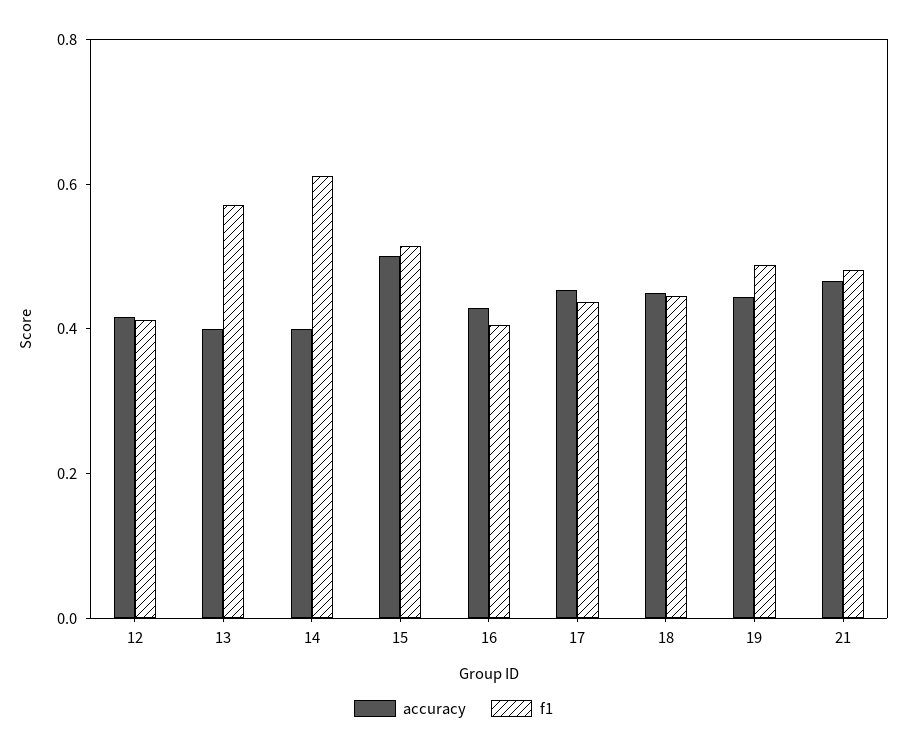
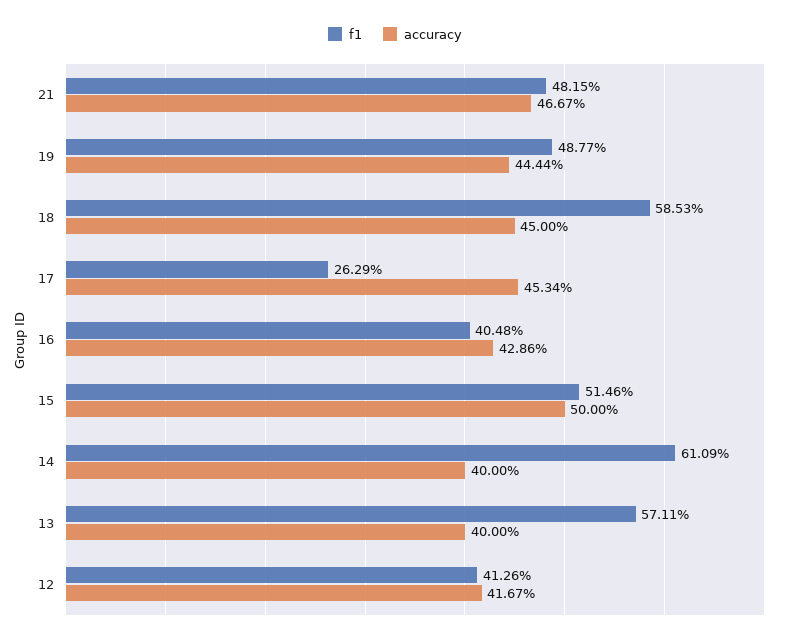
  {
    "accuracy": {
      "12": 0.4167,
      "13": 0.4,
      "14": 0.4,
      "15": 0.5,
      "16": 0.4286,
      "17": 0.4534,
      "18": 0.45,
      "19": 0.4444,
      "21": 0.4667
    },
    "f1": {
      "12": 0.4126,
      "13": 0.5711,
      "14": 0.6109,
      "15": 0.5146,
      "16": 0.4048,
-     "17": 0.45,
+     "17": 0.2629,
-     "18": 0.45,
+     "18": 0.5853,
      "19": 0.4877,
      "21": 0.4815
    }
  }

